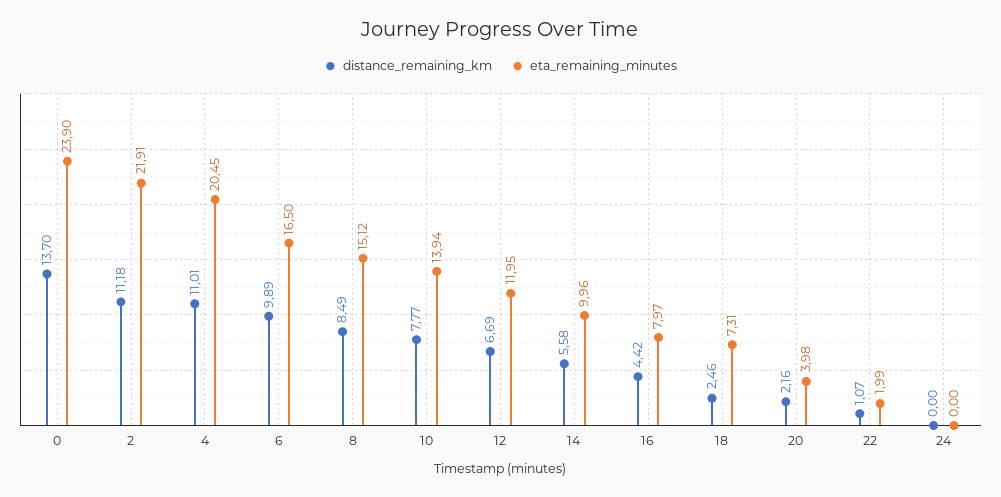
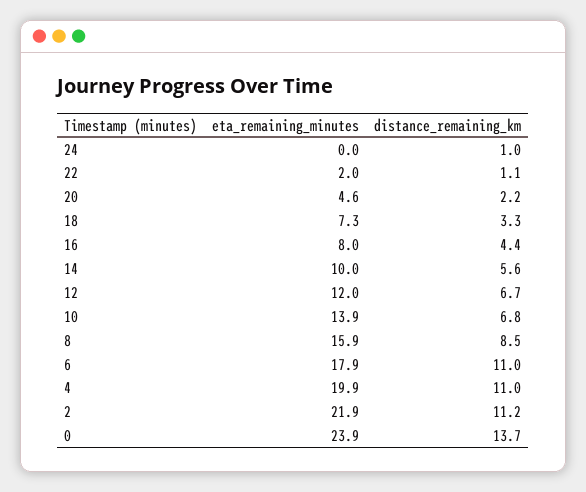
  {
    "distance_remaining_km": {
      "0": 13.7,
      "2": 11.18,
      "4": 11.01,
-     "6": 9.89,
+     "6": 11,
      "8": 8.49,
-     "10": 7.77,
+     "10": 6.8,
      "12": 6.69,
      "14": 5.58,
      "16": 4.42,
-     "18": 2.46,
+     "18": 3.3,
      "20": 2.16,
      "22": 1.07,
-     "24": 0
+     "24": 1
    },
    "eta_remaining_minutes": {
      "0": 23.9,
      "2": 21.91,
-     "4": 20.45,
+     "4": 19.9,
-     "6": 16.5,
+     "6": 17.9,
-     "8": 15.12,
+     "8": 15.9,
      "10": 13.94,
      "12": 11.95,
      "14": 9.96,
      "16": 7.97,
      "18": 7.31,
-     "20": 3.98,
+     "20": 4.6,
      "22": 1.99,
      "24": 0
    }
  }

